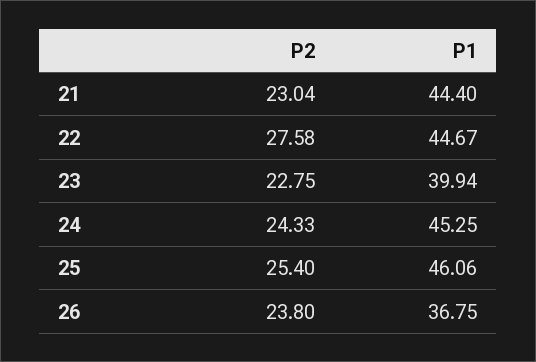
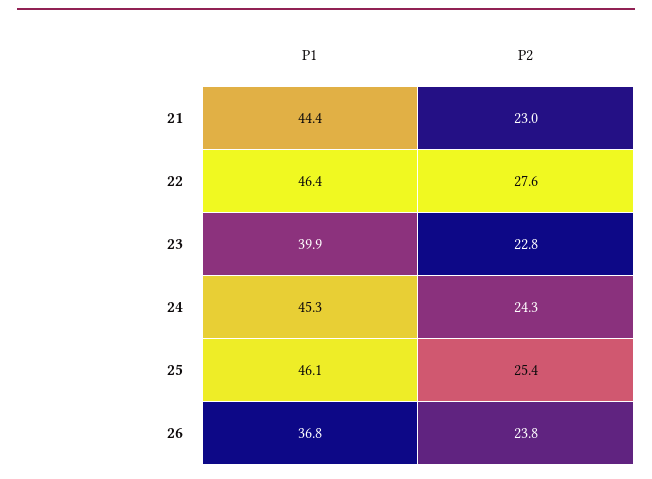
  {
    "P2": {
      "21": 23.04,
      "22": 27.58,
      "23": 22.75,
      "24": 24.33,
      "25": 25.4,
      "26": 23.8
    },
    "P1": {
      "21": 44.4,
-     "22": 44.67,
+     "22": 46.4,
      "23": 39.94,
      "24": 45.25,
      "25": 46.06,
      "26": 36.75
    }
  }

